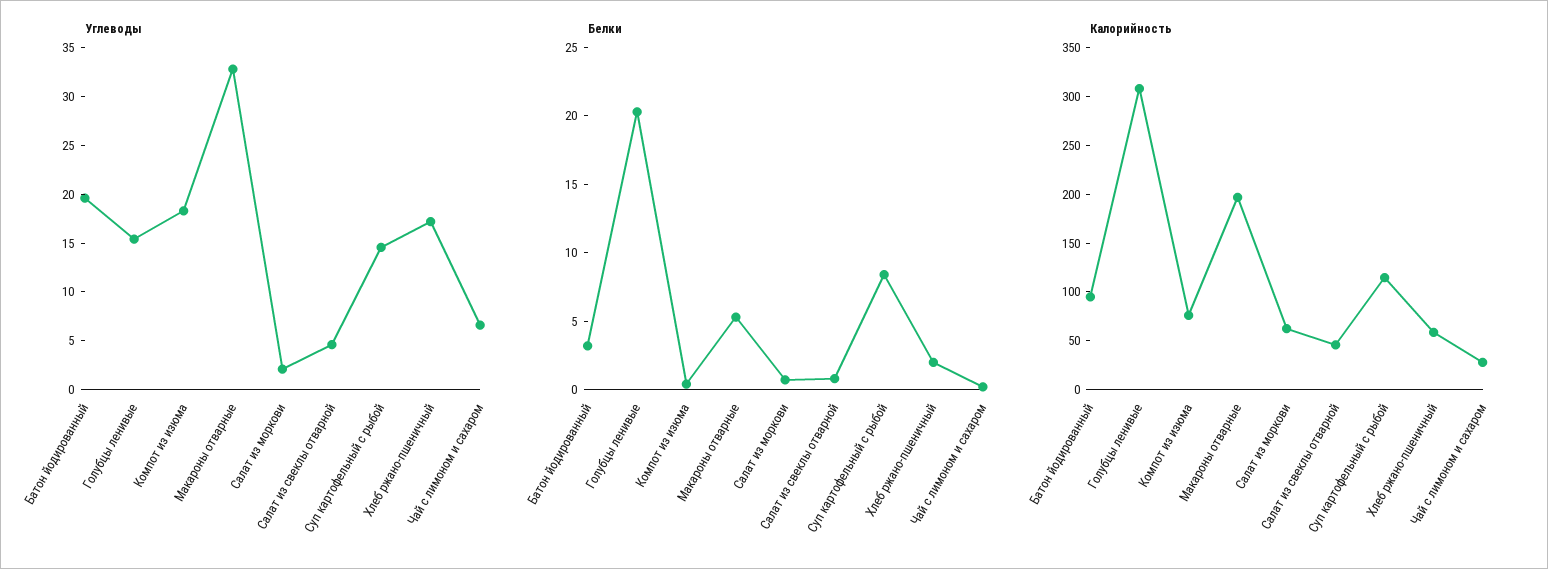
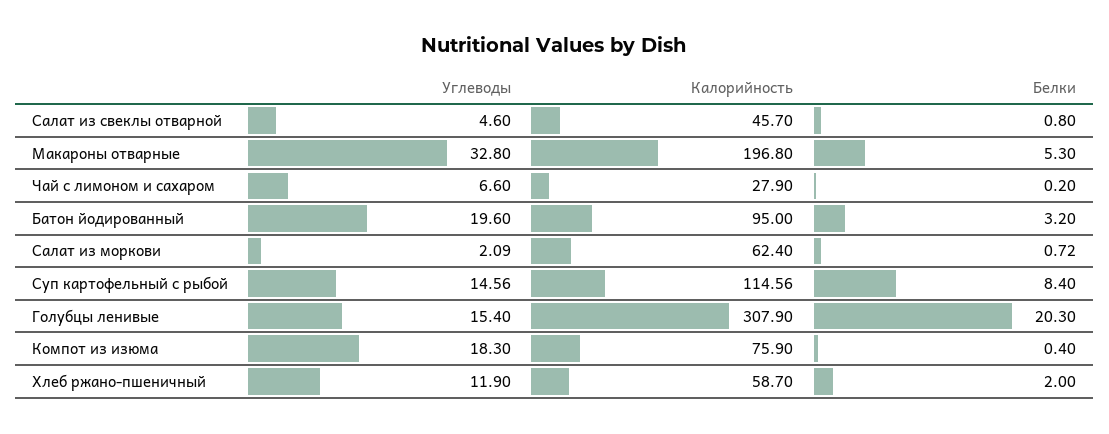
  {
    "Углеводы": {
      "Батон йодированный": 19.6,
      "Голубцы ленивые": 15.4,
      "Компот из изюма": 18.3,
      "Макароны отварные": 32.8,
      "Салат из моркови": 2.09,
      "Салат из свеклы отварной": 4.6,
      "Суп картофельный с рыбой": 14.56,
-     "Хлеб ржано-пшеничный": 17,
+     "Хлеб ржано-пшеничный": 11.9,
      "Чай с лимоном и сахаром": 6.6
    },
    "Белки": {
      "Батон йодированный": 3.2,
      "Голубцы ленивые": 20.3,
      "Компот из изюма": 0.4,
      "Макароны отварные": 5.3,
      "Салат из моркови": 0.72,
      "Салат из свеклы отварной": 0.8,
      "Суп картофельный с рыбой": 8.4,
      "Хлеб ржано-пшеничный": 2,
      "Чай с лимоном и сахаром": 0.2
    },
    "Калорийность": {
      "Батон йодированный": 95,
      "Голубцы ленивые": 307.9,
      "Компот из изюма": 75.9,
      "Макароны отварные": 196.8,
      "Салат из моркови": 62.4,
      "Салат из свеклы отварной": 45.7,
      "Суп картофельный с рыбой": 114.56,
      "Хлеб ржано-пшеничный": 58.7,
      "Чай с лимоном и сахаром": 27.9
    }
  }

